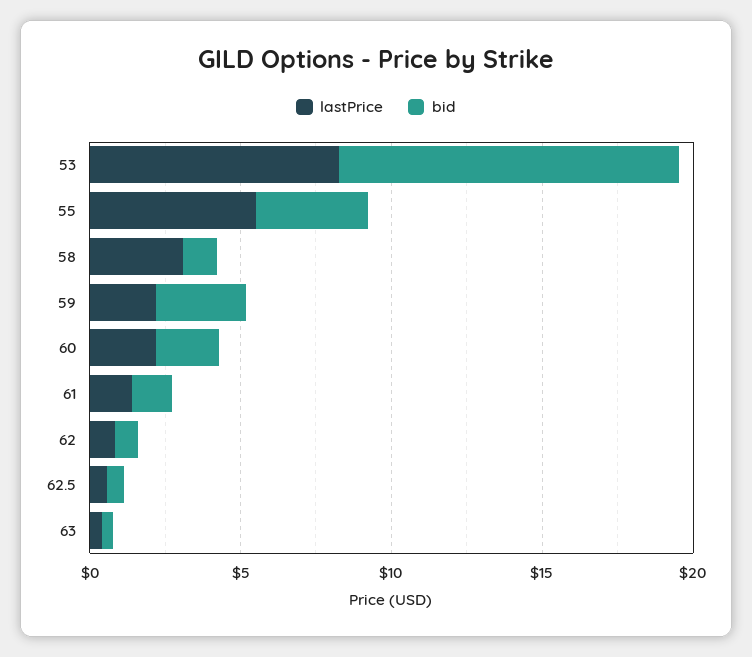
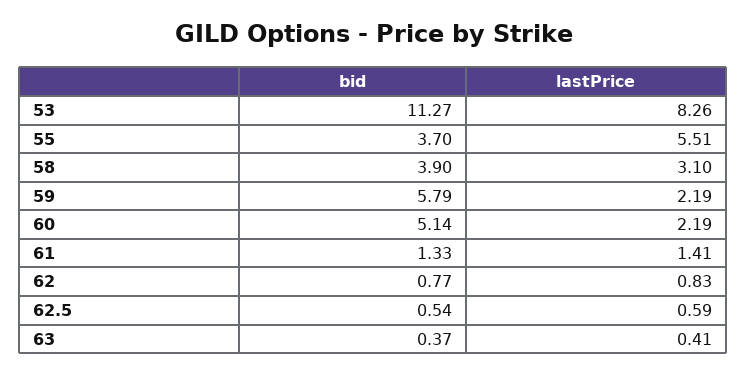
  {
    "lastPrice": {
      "53": 8.26,
      "55": 5.51,
      "58": 3.1,
      "59": 2.19,
      "60": 2.19,
      "61": 1.41,
      "62": 0.83,
      "62.5": 0.59,
      "63": 0.41
    },
    "bid": {
      "53": 11.27,
      "55": 3.7,
-     "58": 1,
+     "58": 3.9,
-     "59": 3,
+     "59": 5.79,
-     "60": 2,
+     "60": 5.14,
      "61": 1.33,
      "62": 0.77,
      "62.5": 0.54,
      "63": 0.37
    }
  }

